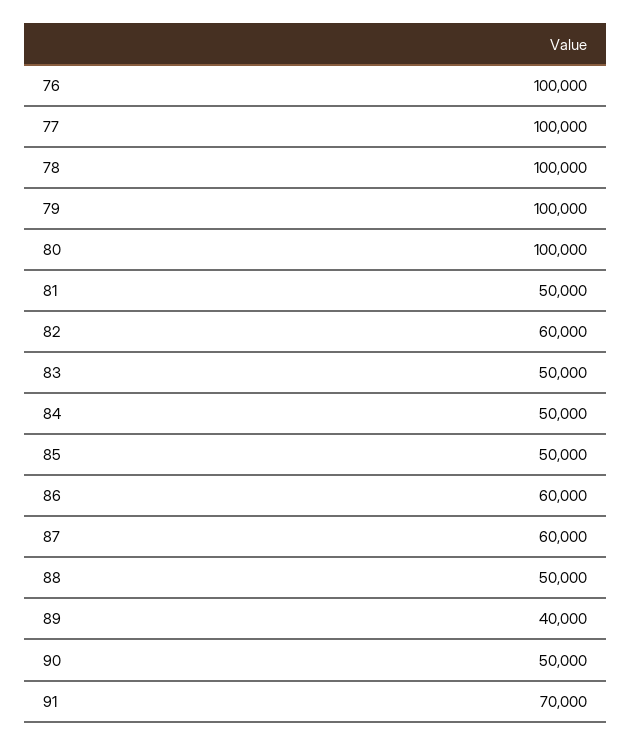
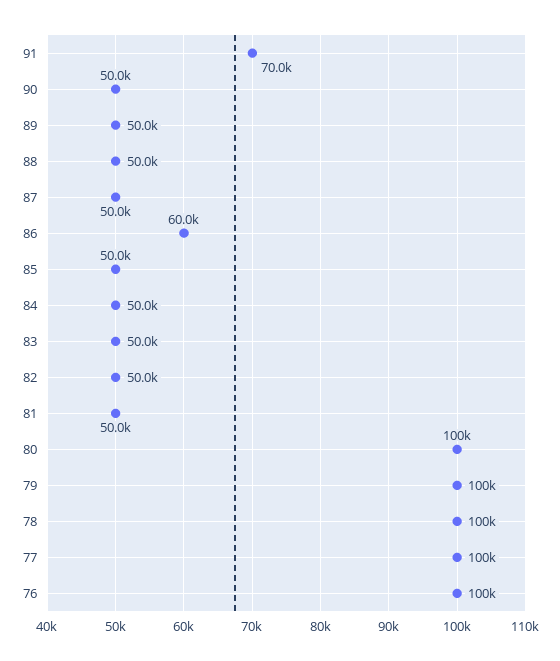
  {
    "76": 100000,
    "77": 100000,
    "78": 100000,
    "79": 100000,
    "80": 100000,
    "81": 50000,
-   "82": 60000,
+   "82": 50000,
    "83": 50000,
    "84": 50000,
    "85": 50000,
    "86": 60000,
-   "87": 60000,
+   "87": 50000,
    "88": 50000,
-   "89": 40000,
+   "89": 50000,
    "90": 50000,
    "91": 70000
  }

